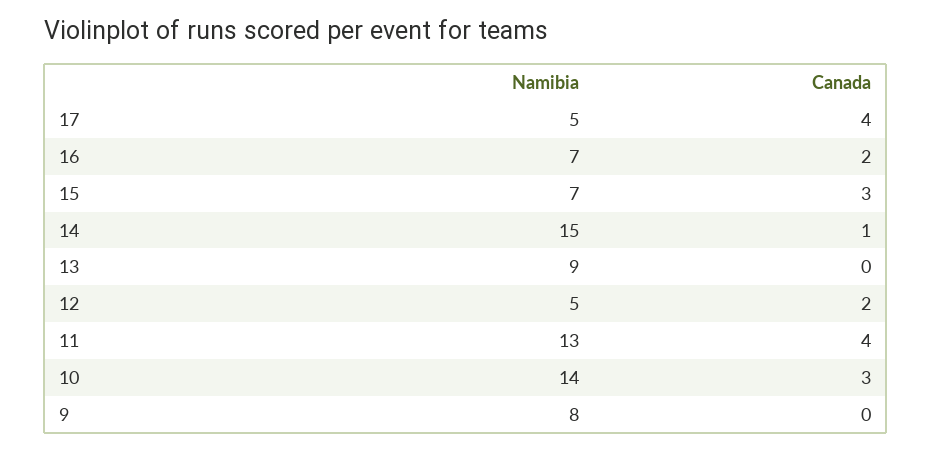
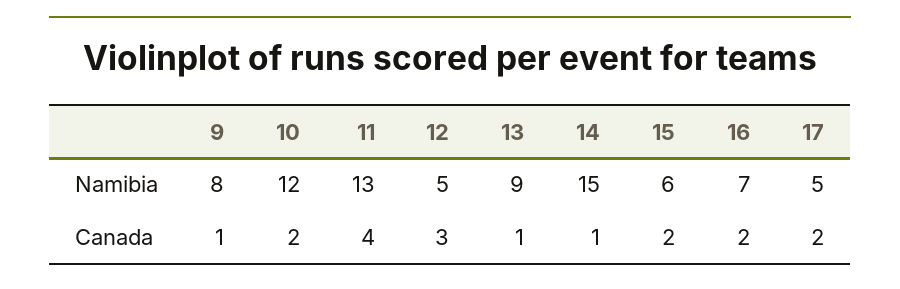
  {
    "Namibia": {
      "17": 5,
      "16": 7,
-     "15": 7,
+     "15": 6,
      "14": 15,
      "13": 9,
      "12": 5,
      "11": 13,
-     "10": 14,
+     "10": 12,
      "9": 8
    },
    "Canada": {
-     "17": 4,
+     "17": 2,
      "16": 2,
-     "15": 3,
+     "15": 2,
      "14": 1,
-     "13": 0,
+     "13": 1,
-     "12": 2,
+     "12": 3,
      "11": 4,
-     "10": 3,
+     "10": 2,
-     "9": 0
+     "9": 1
    }
  }

